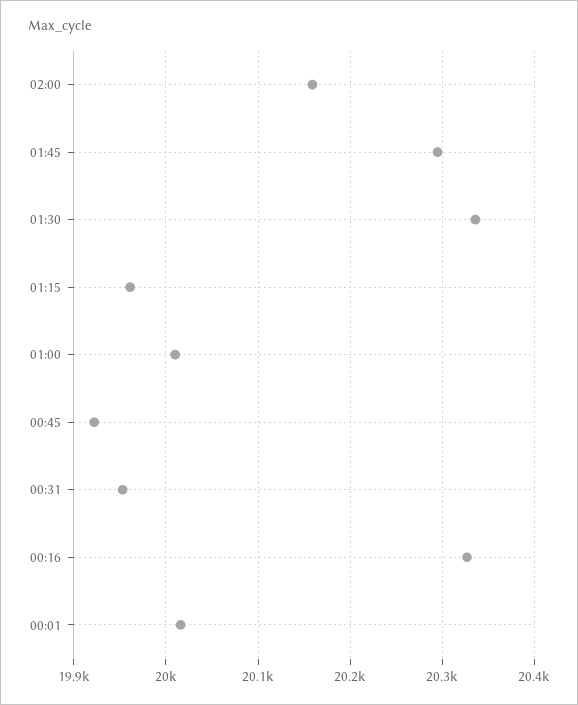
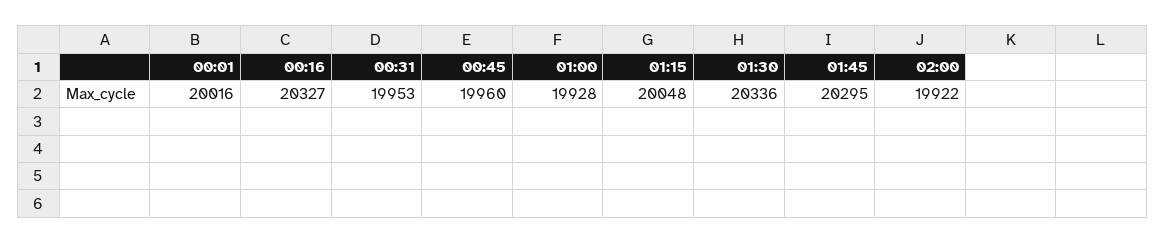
  {
-   "02:00": 20160,
+   "02:00": 19922,
    "01:45": 20295,
    "01:30": 20336,
-   "01:15": 19960,
+   "01:15": 20048,
-   "01:00": 20010,
+   "01:00": 19928,
-   "00:45": 19920,
+   "00:45": 19960,
    "00:31": 19953,
    "00:16": 20327,
    "00:01": 20016
  }

